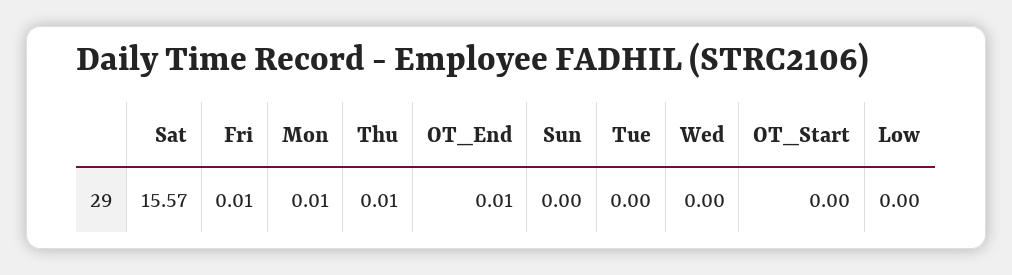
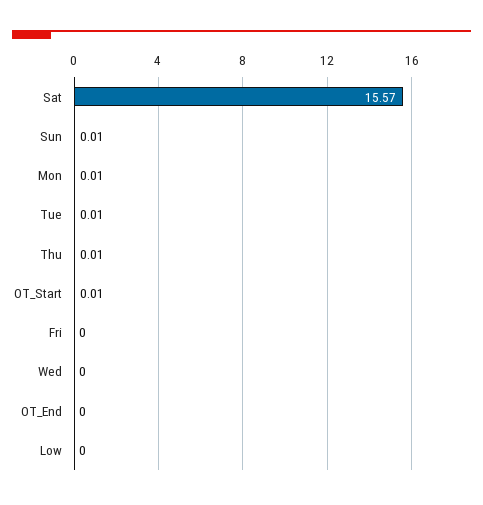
  {
    "Sat": 15.57,
-   "Fri": 0.01,
+   "Fri": 0,
    "Mon": 0.01,
    "Thu": 0.01,
-   "OT_End": 0.01,
+   "OT_End": 0,
-   "Sun": 0,
+   "Sun": 0.01,
-   "Tue": 0,
+   "Tue": 0.01,
    "Wed": 0,
-   "OT_Start": 0,
+   "OT_Start": 0.01,
    "Low": 0
  }

